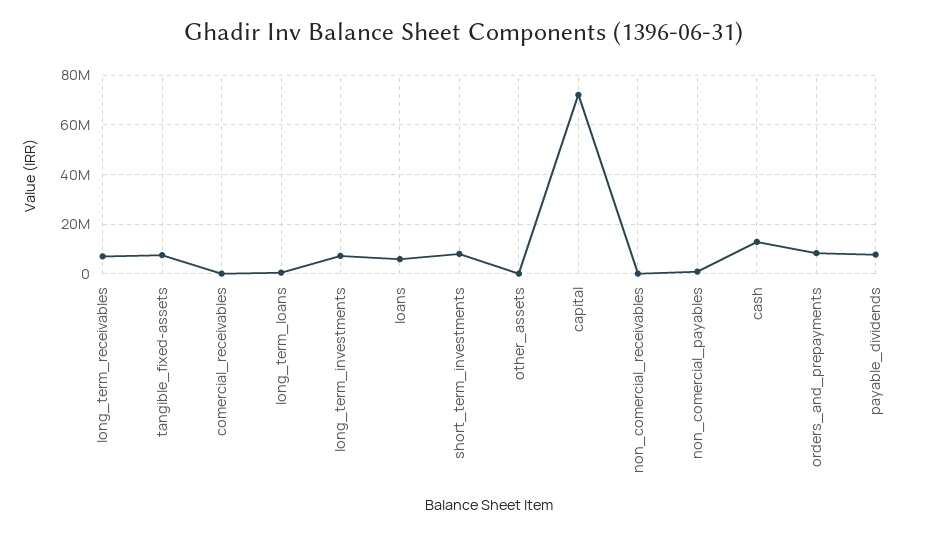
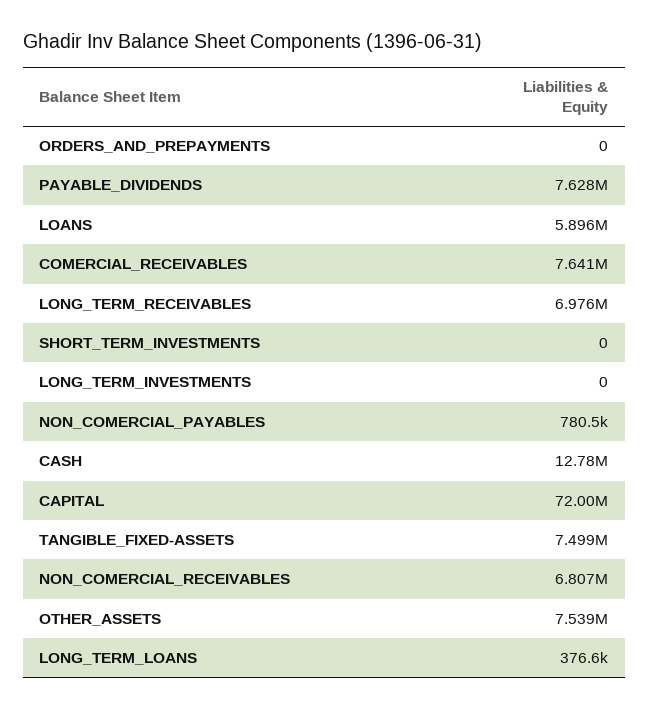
  {
    "long_term_receivables": 6976000,
    "tangible_fixed-assets": 7499000,
-   "comercial_receivables": 0,
+   "comercial_receivables": 7641000,
    "long_term_loans": 376600,
-   "long_term_investments": 7500000,
+   "long_term_investments": 0,
    "loans": 5896000,
-   "short_term_investments": 7500000,
+   "short_term_investments": 0,
-   "other_assets": 0,
+   "other_assets": 7539000,
    "capital": 72000000,
-   "non_comercial_receivables": 0,
+   "non_comercial_receivables": 6807000,
    "non_comercial_payables": 780500,
    "cash": 12780000,
-   "orders_and_prepayments": 7500000,
+   "orders_and_prepayments": 0,
    "payable_dividends": 7628000
  }

